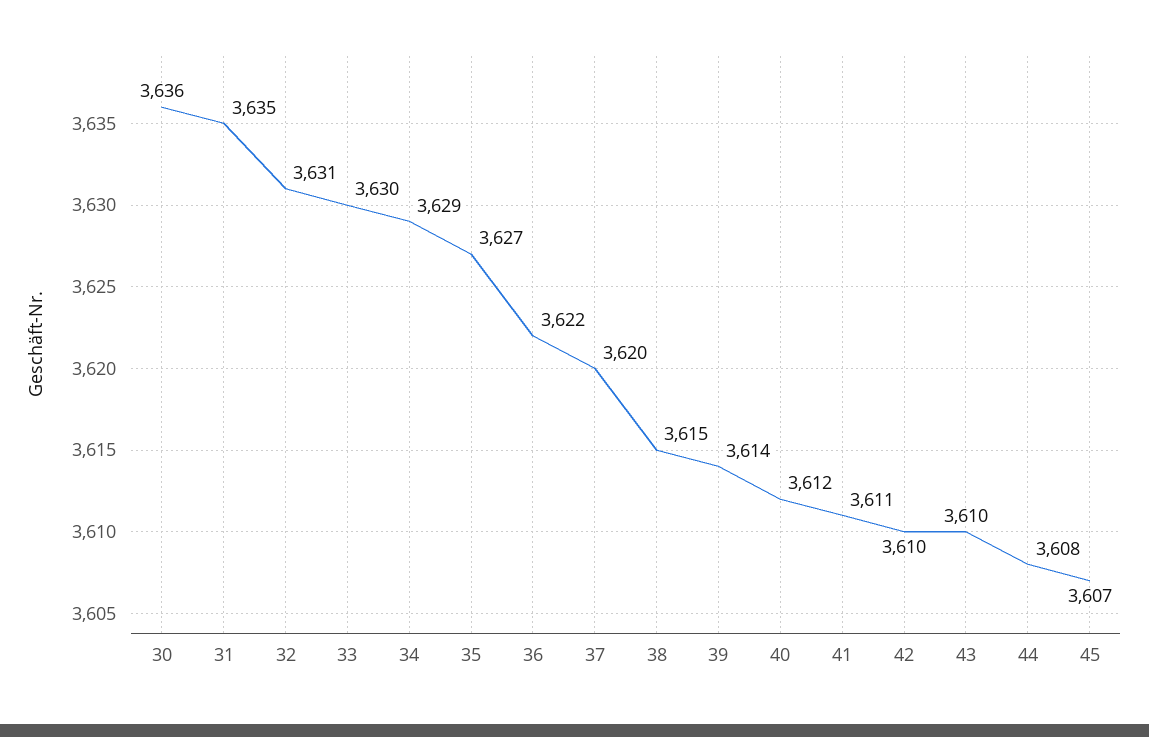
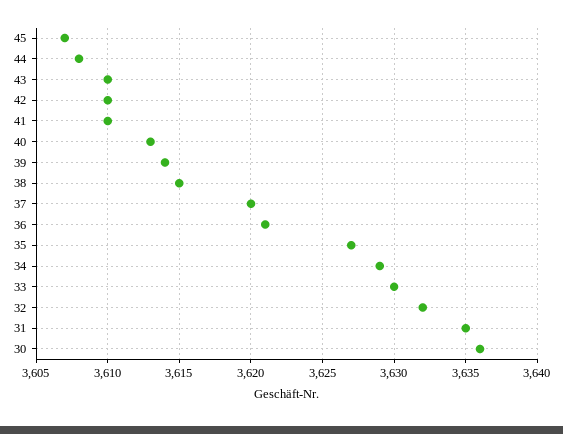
  {
    "30": 3636,
    "31": 3635,
-   "32": 3631,
+   "32": 3632,
    "33": 3630,
    "34": 3629,
    "35": 3627,
-   "36": 3622,
+   "36": 3621,
    "37": 3620,
    "38": 3615,
    "39": 3614,
-   "40": 3612,
+   "40": 3613,
-   "41": 3611,
+   "41": 3610,
    "42": 3610,
    "43": 3610,
    "44": 3608,
    "45": 3607
  }

